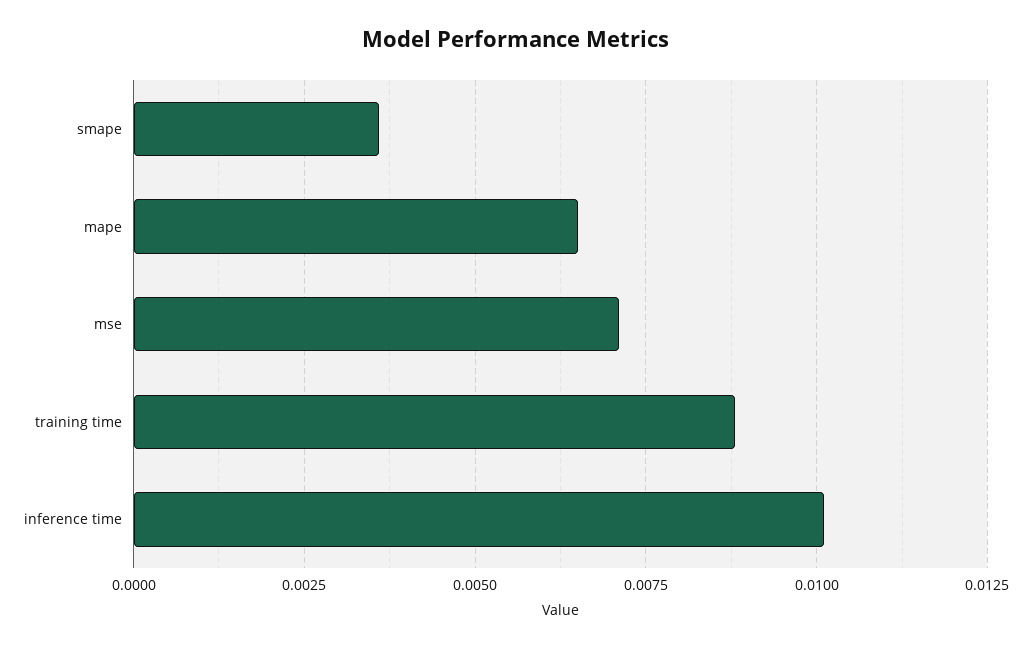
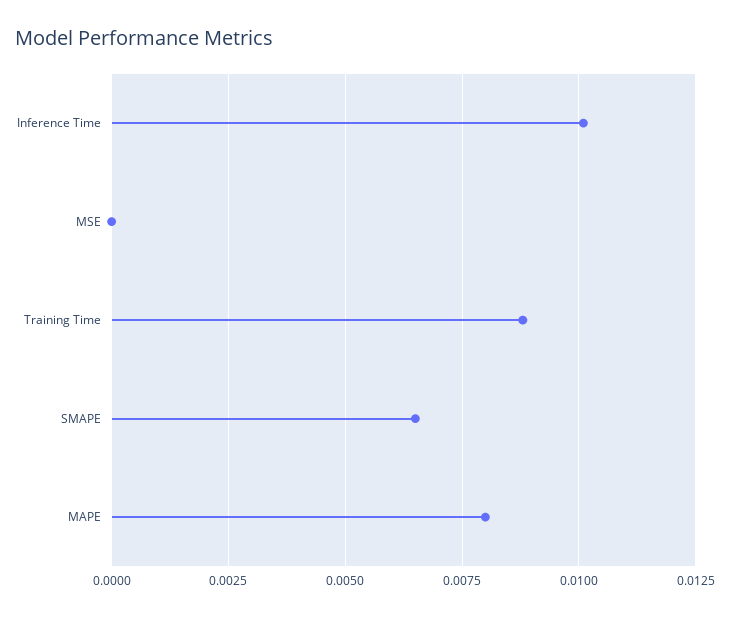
  {
-   "smape": 0.0035,
+   "smape": 0.0065,
-   "mape": 0.0065,
+   "mape": 0.008,
-   "mse": 0.007,
+   "mse": 0,
    "training time": 0.009,
    "inference time": 0.01
  }

